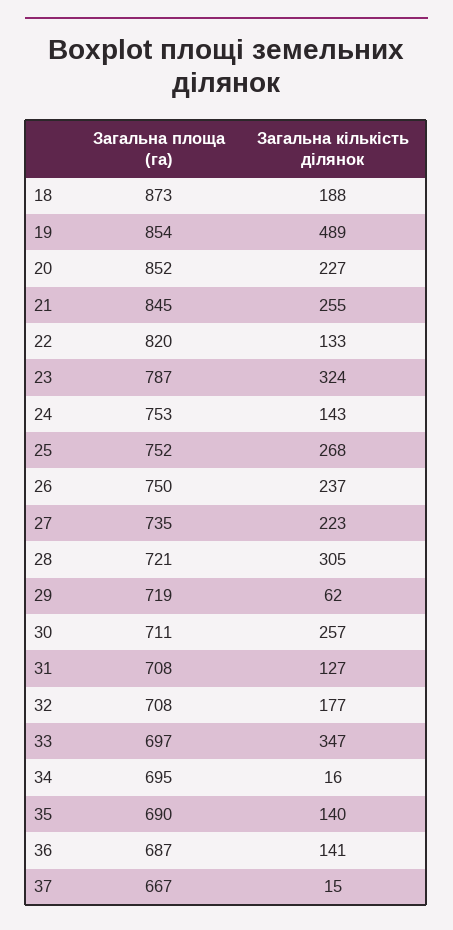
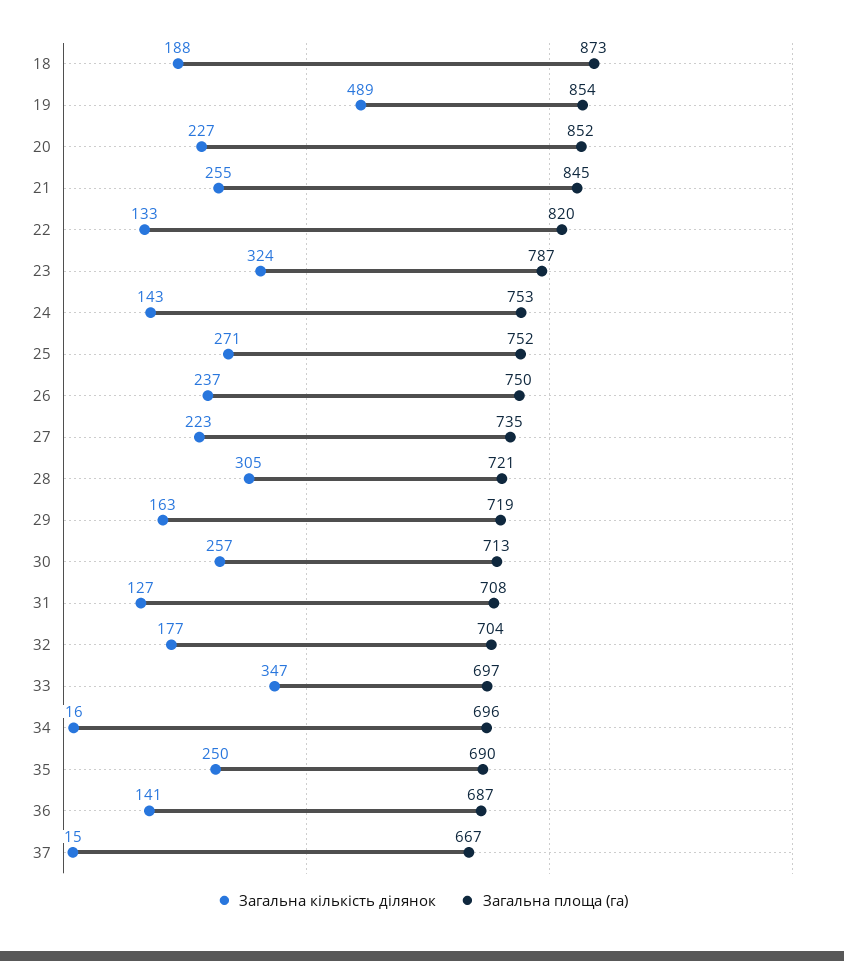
  {
    "Загальна площа (га)": {
      "18": 873,
      "19": 854,
      "20": 852,
      "21": 845,
      "22": 820,
      "23": 787,
      "24": 753,
      "25": 752,
      "26": 750,
      "27": 735,
      "28": 721,
      "29": 719,
-     "30": 711,
+     "30": 713,
      "31": 708,
-     "32": 708,
+     "32": 704,
      "33": 697,
-     "34": 695,
+     "34": 696,
      "35": 690,
      "36": 687,
      "37": 667
    },
    "Загальна кількість ділянок": {
      "18": 188,
      "19": 489,
      "20": 227,
      "21": 255,
      "22": 133,
      "23": 324,
      "24": 143,
-     "25": 268,
+     "25": 271,
      "26": 237,
      "27": 223,
      "28": 305,
-     "29": 62,
+     "29": 163,
      "30": 257,
      "31": 127,
      "32": 177,
      "33": 347,
      "34": 16,
-     "35": 140,
+     "35": 250,
      "36": 141,
      "37": 15
    }
  }

